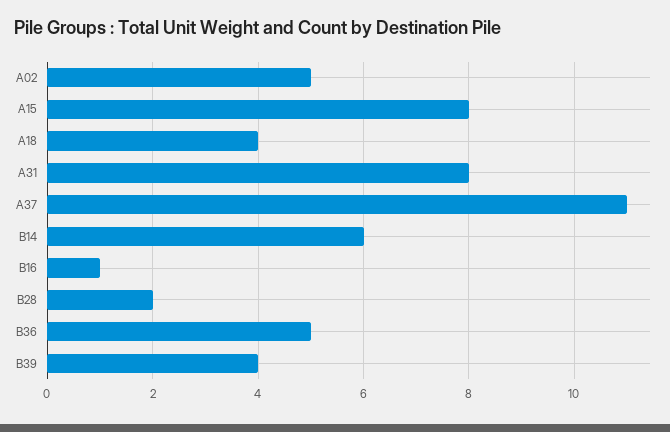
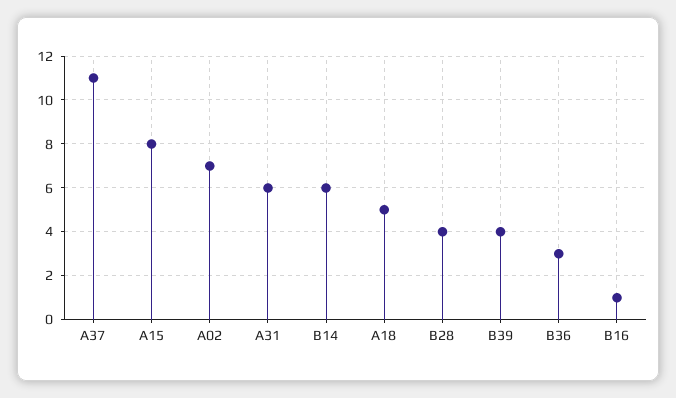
  {
-   "A02": 5,
+   "A02": 7,
    "A15": 8,
-   "A18": 4,
+   "A18": 5,
-   "A31": 8,
+   "A31": 6,
    "A37": 11,
    "B14": 6,
    "B16": 1,
-   "B28": 2,
+   "B28": 4,
-   "B36": 5,
+   "B36": 3,
    "B39": 4
  }

